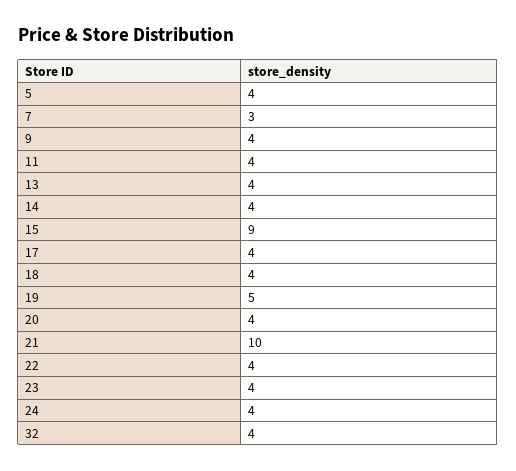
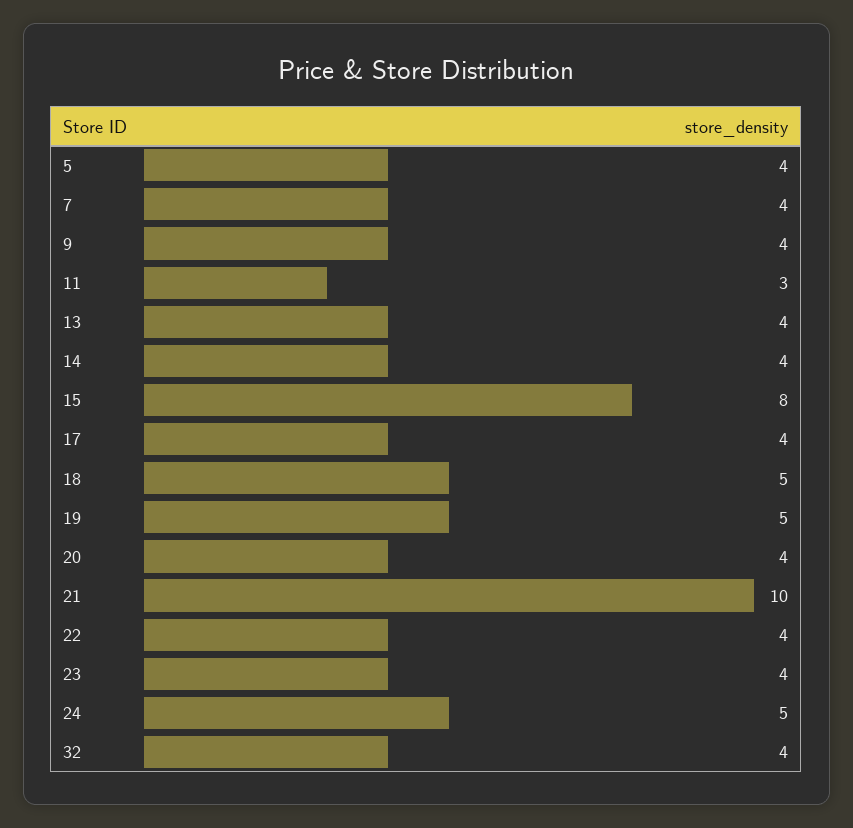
  {
    "5": 4,
-   "7": 3,
+   "7": 4,
    "9": 4,
-   "11": 4,
+   "11": 3,
    "13": 4,
    "14": 4,
-   "15": 9,
+   "15": 8,
    "17": 4,
-   "18": 4,
+   "18": 5,
    "19": 5,
    "20": 4,
    "21": 10,
    "22": 4,
    "23": 4,
-   "24": 4,
+   "24": 5,
    "32": 4
  }

